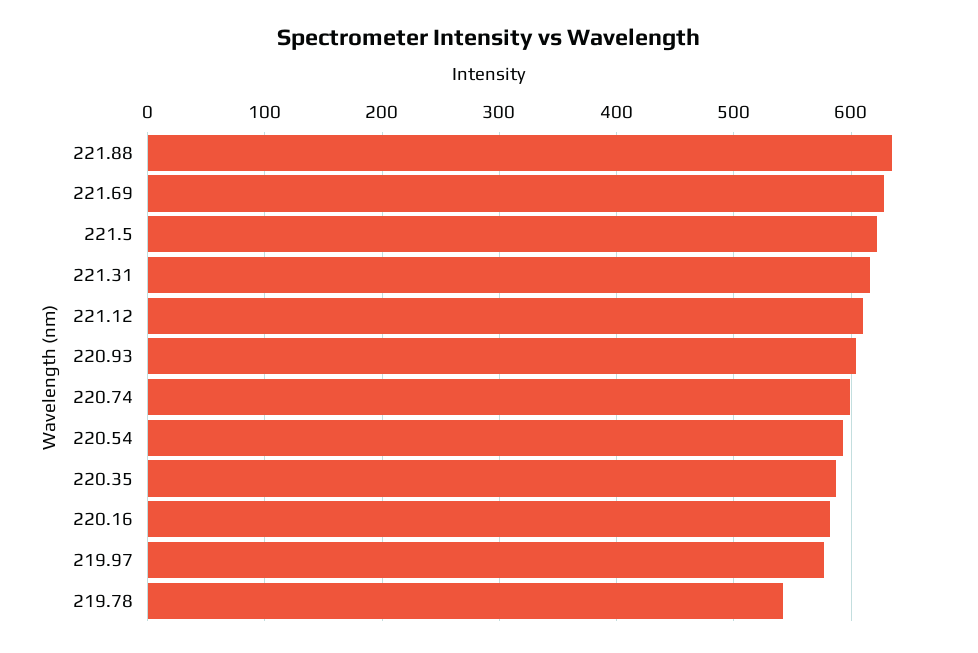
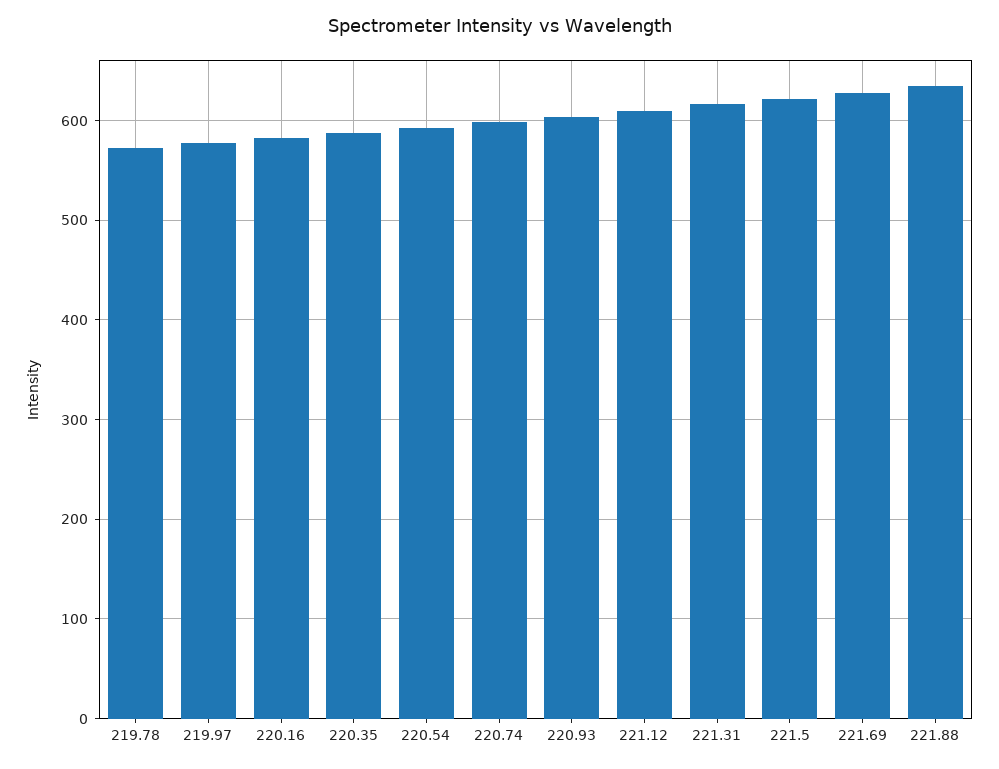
  {
    "221.88": 630,
    "221.69": 630,
    "221.5": 620,
    "221.31": 620,
    "221.12": 610,
    "220.93": 600,
    "220.74": 600,
    "220.54": 590,
    "220.35": 590,
    "220.16": 580,
    "219.97": 580,
-   "219.78": 540
+   "219.78": 570
  }

